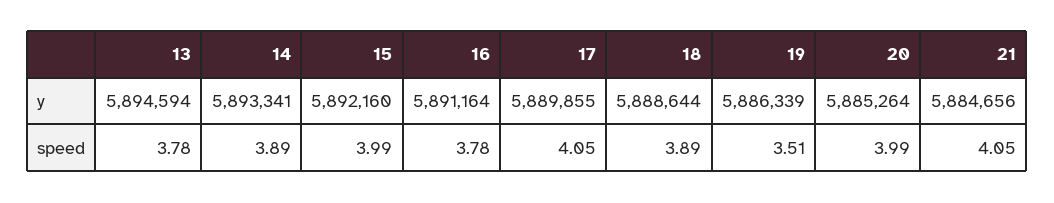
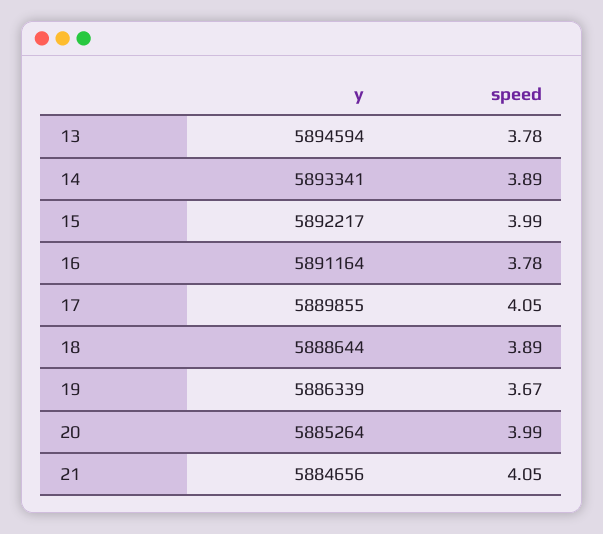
  {
    "13": {
      "y": 5894594,
      "speed": 3.78
    },
    "14": {
      "y": 5893341,
      "speed": 3.89
    },
    "15": {
-     "y": 5892160,
+     "y": 5892217,
      "speed": 3.99
    },
    "16": {
      "y": 5891164,
      "speed": 3.78
    },
    "17": {
      "y": 5889855,
      "speed": 4.05
    },
    "18": {
      "y": 5888644,
      "speed": 3.89
    },
    "19": {
      "y": 5886339,
-     "speed": 3.51
+     "speed": 3.67
    },
    "20": {
      "y": 5885264,
      "speed": 3.99
    },
    "21": {
      "y": 5884656,
      "speed": 4.05
    }
  }

